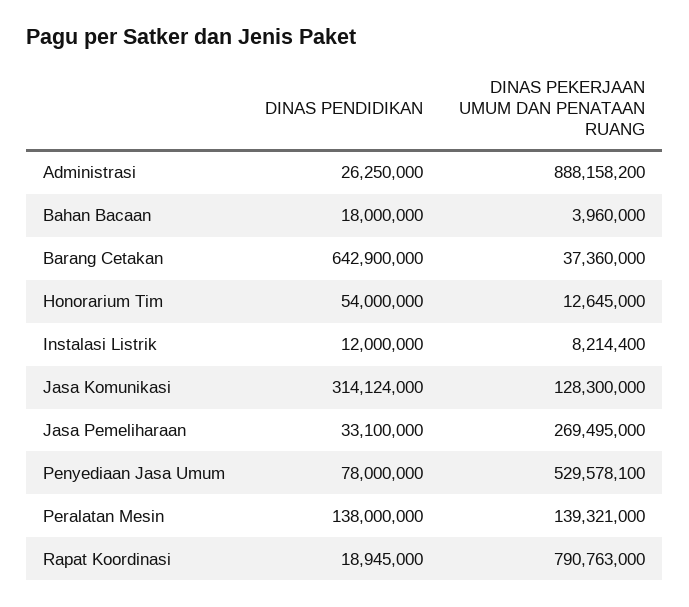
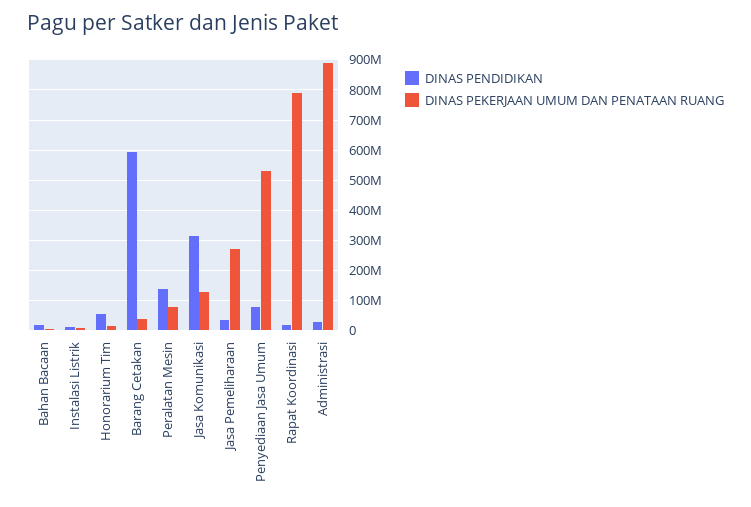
  {
    "DINAS PENDIDIKAN": {
      "Administrasi": 26250000,
      "Bahan Bacaan": 18000000,
-     "Barang Cetakan": 642900000,
+     "Barang Cetakan": 600000000,
      "Honorarium Tim": 54000000,
      "Instalasi Listrik": 12000000,
      "Jasa Komunikasi": 314124000,
      "Jasa Pemeliharaan": 33100000,
      "Penyediaan Jasa Umum": 78000000,
      "Peralatan Mesin": 138000000,
      "Rapat Koordinasi": 18945000
    },
    "DINAS PEKERJAAN UMUM DAN PENATAAN RUANG": {
      "Administrasi": 888158200,
      "Bahan Bacaan": 3960000,
      "Barang Cetakan": 37360000,
      "Honorarium Tim": 12645000,
      "Instalasi Listrik": 8214400,
      "Jasa Komunikasi": 128300000,
      "Jasa Pemeliharaan": 269495000,
      "Penyediaan Jasa Umum": 529578100,
-     "Peralatan Mesin": 139321000,
+     "Peralatan Mesin": 80000000,
      "Rapat Koordinasi": 790763000
    }
  }

